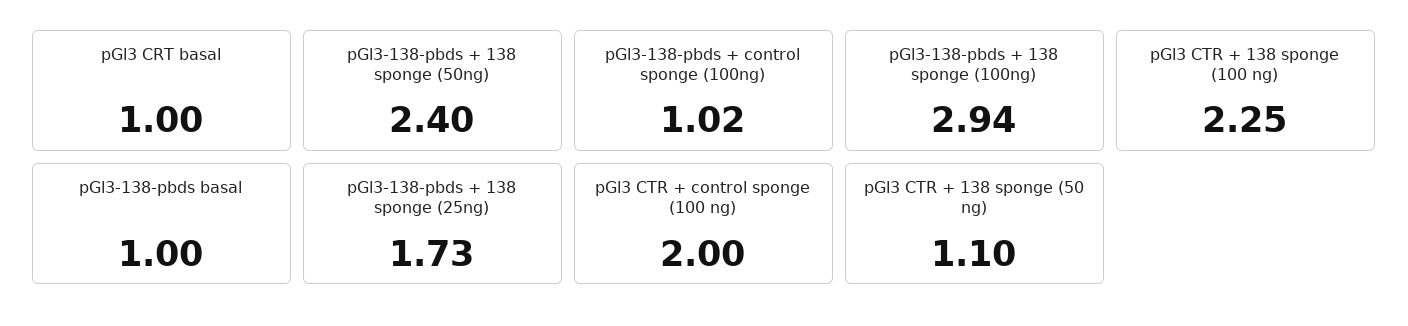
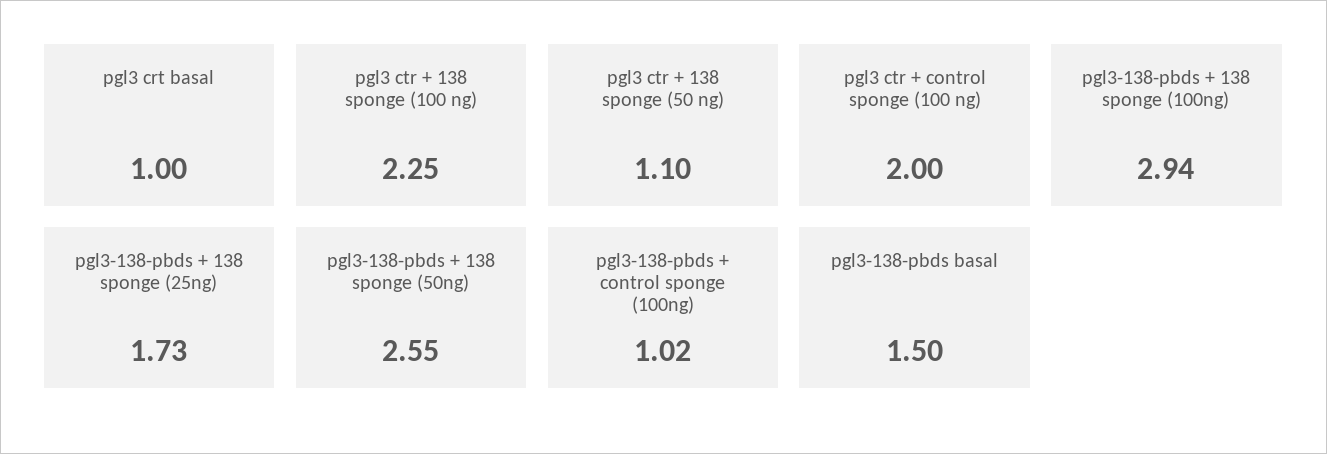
  {
    "pGl3 CRT basal": 1,
-   "pGl3-138-pbds + 138 sponge (50ng)": 2.4,
+   "pGl3-138-pbds + 138 sponge (50ng)": 2.55,
    "pGl3-138-pbds + control sponge (100ng)": 1.02,
    "pGl3-138-pbds + 138 sponge (100ng)": 2.94,
    "pGl3 CTR + 138 sponge (100 ng)": 2.25,
-   "pGl3-138-pbds basal": 1,
+   "pGl3-138-pbds basal": 1.5,
    "pGl3-138-pbds + 138 sponge (25ng)": 1.73,
    "pGl3 CTR + control sponge (100 ng)": 2,
    "pGl3 CTR + 138 sponge (50 ng)": 1.1
  }

